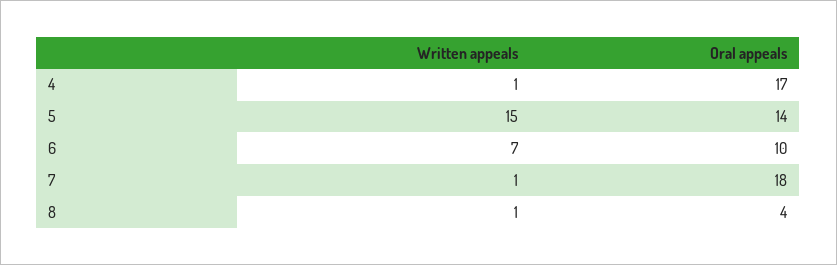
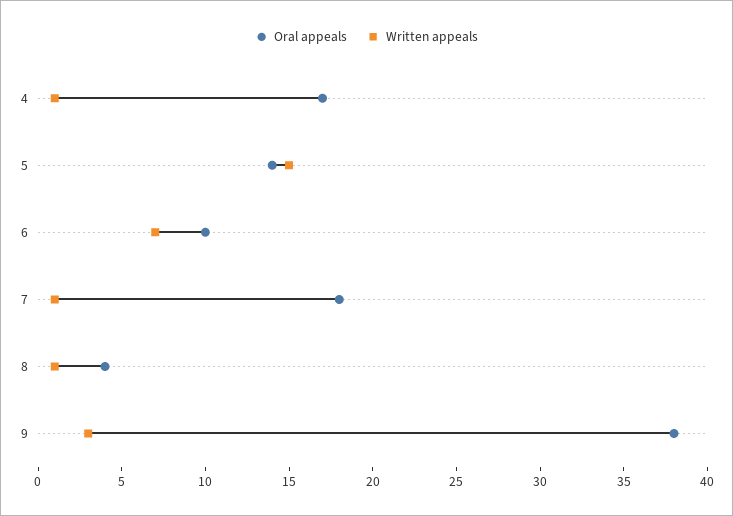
  {
    "Written appeals": {
      "4": 1,
      "5": 15,
      "6": 7,
      "7": 1,
-     "8": 1
+     "8": 1,
+     "9": 3
    },
    "Oral appeals": {
      "4": 17,
      "5": 14,
      "6": 10,
      "7": 18,
-     "8": 4
+     "8": 4,
+     "9": 38
    }
  }

